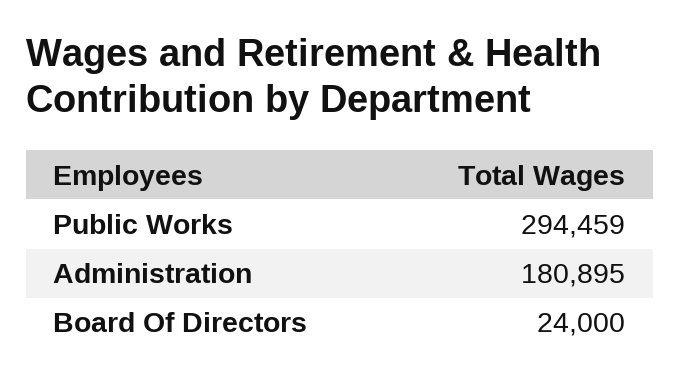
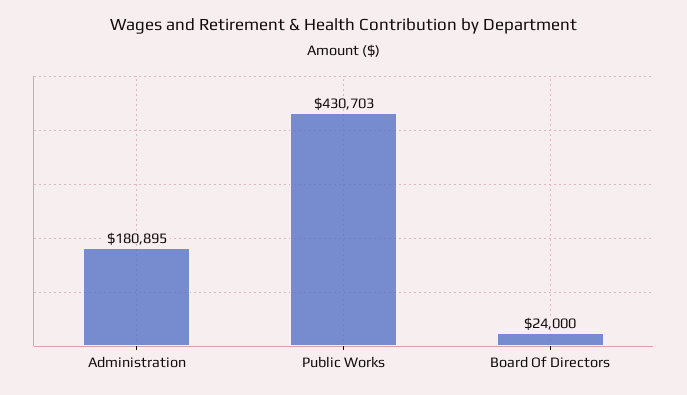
  {
-   "Public Works": 294459,
+   "Public Works": 430703,
    "Administration": 180895,
    "Board Of Directors": 24000
  }

